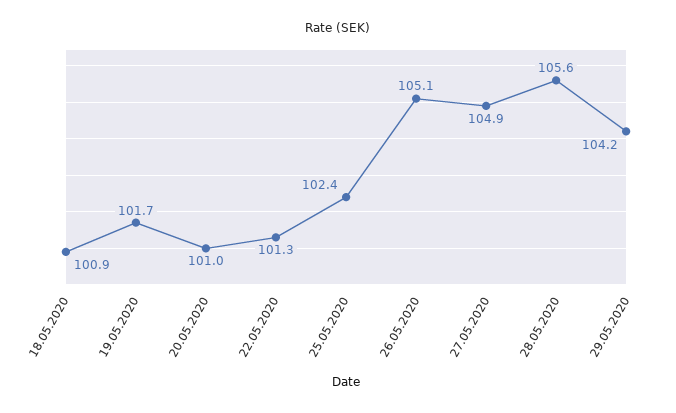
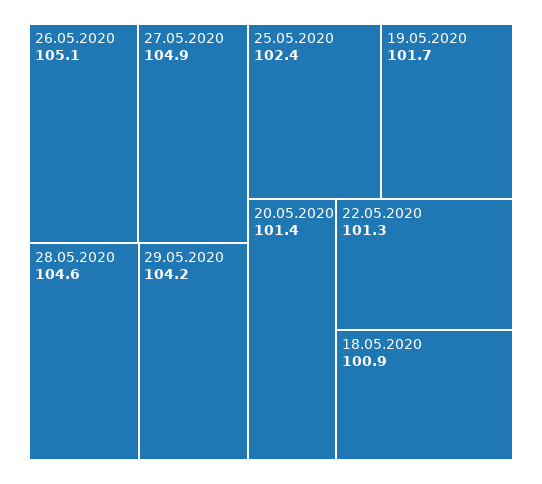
  {
    "18.05.2020": 100.9,
    "19.05.2020": 101.7,
-   "20.05.2020": 101,
+   "20.05.2020": 101.4,
    "22.05.2020": 101.3,
    "25.05.2020": 102.4,
    "26.05.2020": 105.1,
    "27.05.2020": 104.9,
-   "28.05.2020": 105.6,
+   "28.05.2020": 104.6,
    "29.05.2020": 104.2
  }

